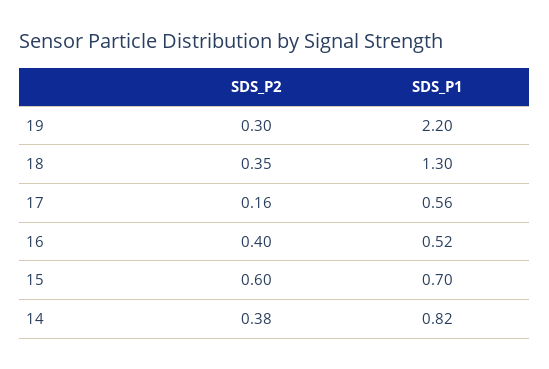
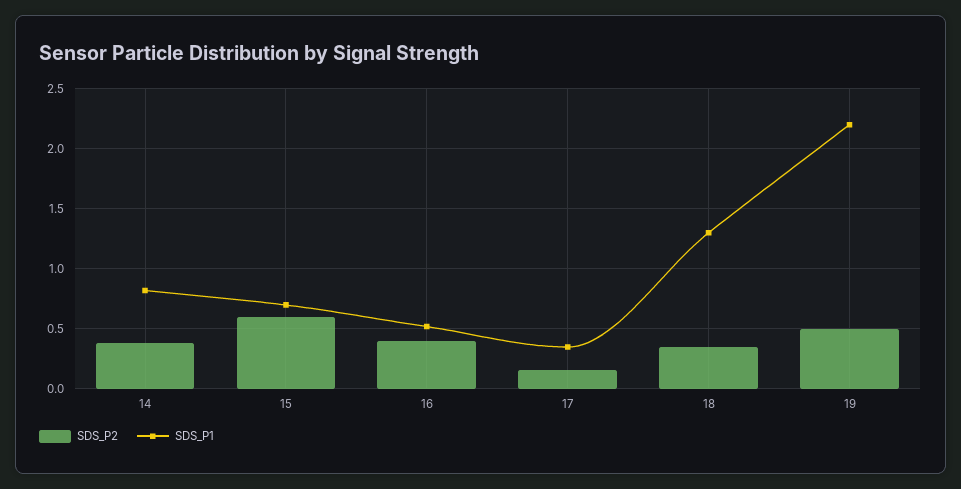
  {
    "SDS_P2": {
-     "19": 0.3,
+     "19": 0.5,
      "18": 0.35,
      "17": 0.16,
      "16": 0.4,
      "15": 0.6,
      "14": 0.38
    },
    "SDS_P1": {
      "19": 2.2,
      "18": 1.3,
-     "17": 0.56,
+     "17": 0.35,
      "16": 0.52,
      "15": 0.7,
      "14": 0.82
    }
  }

